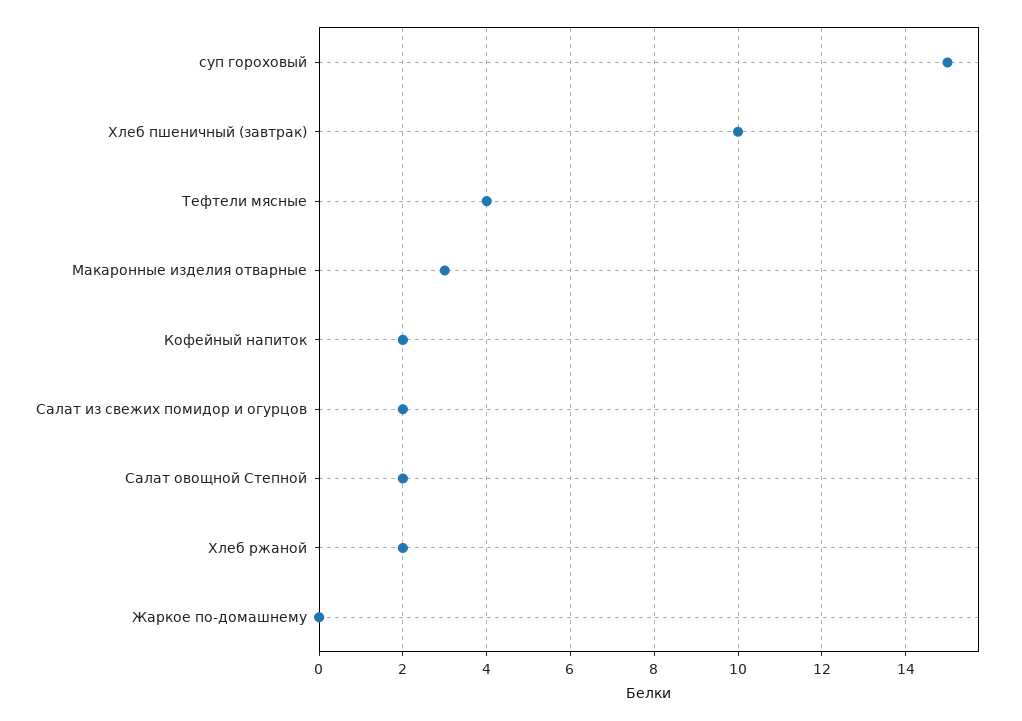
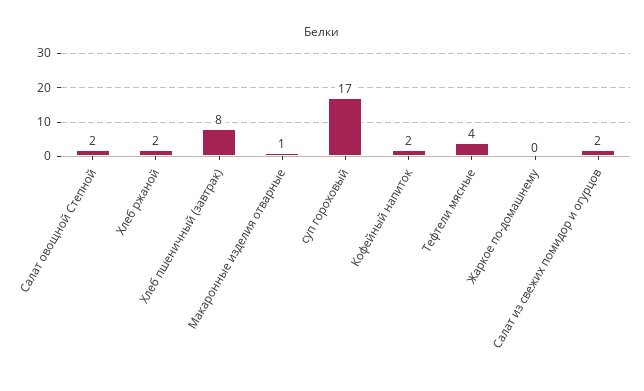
  {
-   "суп гороховый": 15,
+   "суп гороховый": 17,
-   "Хлеб пшеничный (завтрак)": 10,
+   "Хлеб пшеничный (завтрак)": 8,
    "Тефтели мясные": 4,
-   "Макаронные изделия отварные": 3,
+   "Макаронные изделия отварные": 1,
    "Кофейный напиток": 2,
    "Салат из свежих помидор и огурцов": 2,
    "Салат овощной Степной": 2,
    "Хлеб ржаной": 2,
    "Жаркое по-домашнему": 0
  }

